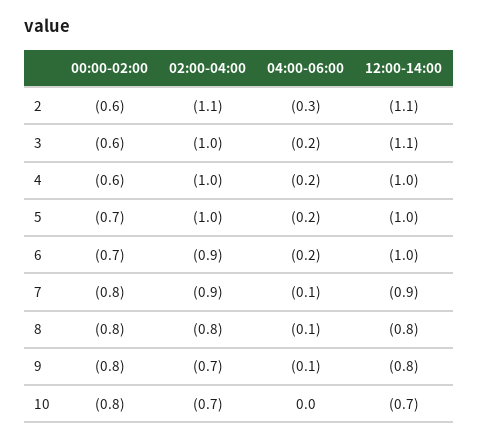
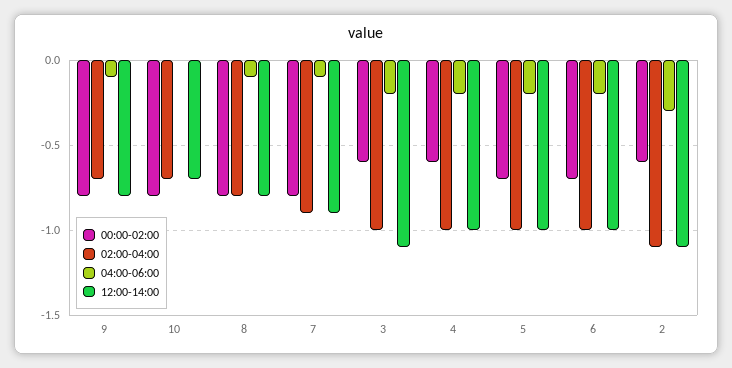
  {
    "00:00-02:00": {
      "2": -0.6,
      "3": -0.6,
      "4": -0.6,
      "5": -0.7,
      "6": -0.7,
      "7": -0.8,
      "8": -0.8,
      "9": -0.8,
      "10": -0.8
    },
    "02:00-04:00": {
      "2": -1.1,
      "3": -1,
      "4": -1,
      "5": -1,
-     "6": -0.9,
+     "6": -1,
      "7": -0.9,
      "8": -0.8,
      "9": -0.7,
      "10": -0.7
    },
    "04:00-06:00": {
      "2": -0.3,
      "3": -0.2,
      "4": -0.2,
      "5": -0.2,
      "6": -0.2,
      "7": -0.1,
      "8": -0.1,
      "9": -0.1,
      "10": 0
    },
    "12:00-14:00": {
      "2": -1.1,
      "3": -1.1,
      "4": -1,
      "5": -1,
      "6": -1,
      "7": -0.9,
      "8": -0.8,
      "9": -0.8,
      "10": -0.7
    }
  }

